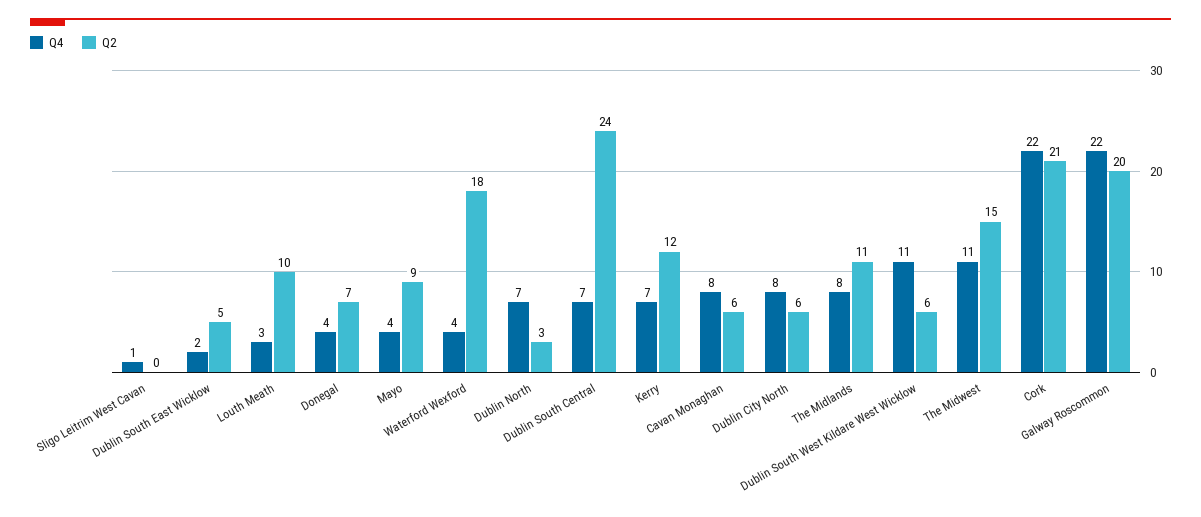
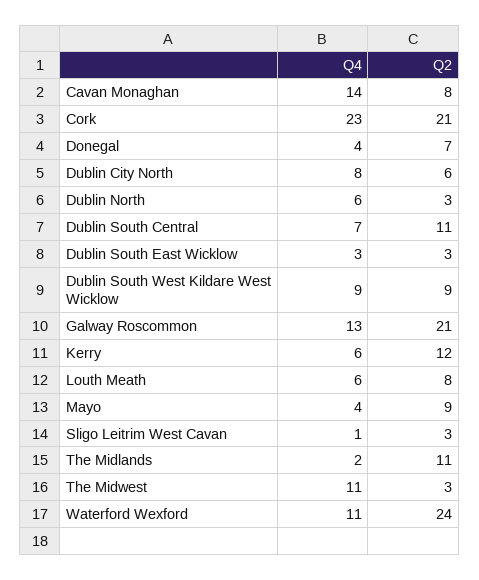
  {
    "Q4": {
      "Sligo Leitrim West Cavan": 1,
-     "Dublin South East Wicklow": 2,
+     "Dublin South East Wicklow": 3,
-     "Louth Meath": 3,
+     "Louth Meath": 6,
      "Donegal": 4,
      "Mayo": 4,
-     "Waterford Wexford": 4,
+     "Waterford Wexford": 11,
-     "Dublin North": 7,
+     "Dublin North": 6,
      "Dublin South Central": 7,
-     "Kerry": 7,
+     "Kerry": 6,
-     "Cavan Monaghan": 8,
+     "Cavan Monaghan": 14,
      "Dublin City North": 8,
-     "The Midlands": 8,
+     "The Midlands": 2,
-     "Dublin South West Kildare West Wicklow": 11,
+     "Dublin South West Kildare West Wicklow": 9,
      "The Midwest": 11,
-     "Cork": 22,
+     "Cork": 23,
-     "Galway Roscommon": 22
+     "Galway Roscommon": 13
    },
    "Q2": {
-     "Sligo Leitrim West Cavan": 0,
+     "Sligo Leitrim West Cavan": 3,
-     "Dublin South East Wicklow": 5,
+     "Dublin South East Wicklow": 3,
-     "Louth Meath": 10,
+     "Louth Meath": 8,
      "Donegal": 7,
      "Mayo": 9,
-     "Waterford Wexford": 18,
+     "Waterford Wexford": 24,
      "Dublin North": 3,
-     "Dublin South Central": 24,
+     "Dublin South Central": 11,
      "Kerry": 12,
-     "Cavan Monaghan": 6,
+     "Cavan Monaghan": 8,
      "Dublin City North": 6,
      "The Midlands": 11,
-     "Dublin South West Kildare West Wicklow": 6,
+     "Dublin South West Kildare West Wicklow": 9,
-     "The Midwest": 15,
+     "The Midwest": 3,
      "Cork": 21,
-     "Galway Roscommon": 20
+     "Galway Roscommon": 21
    }
  }

